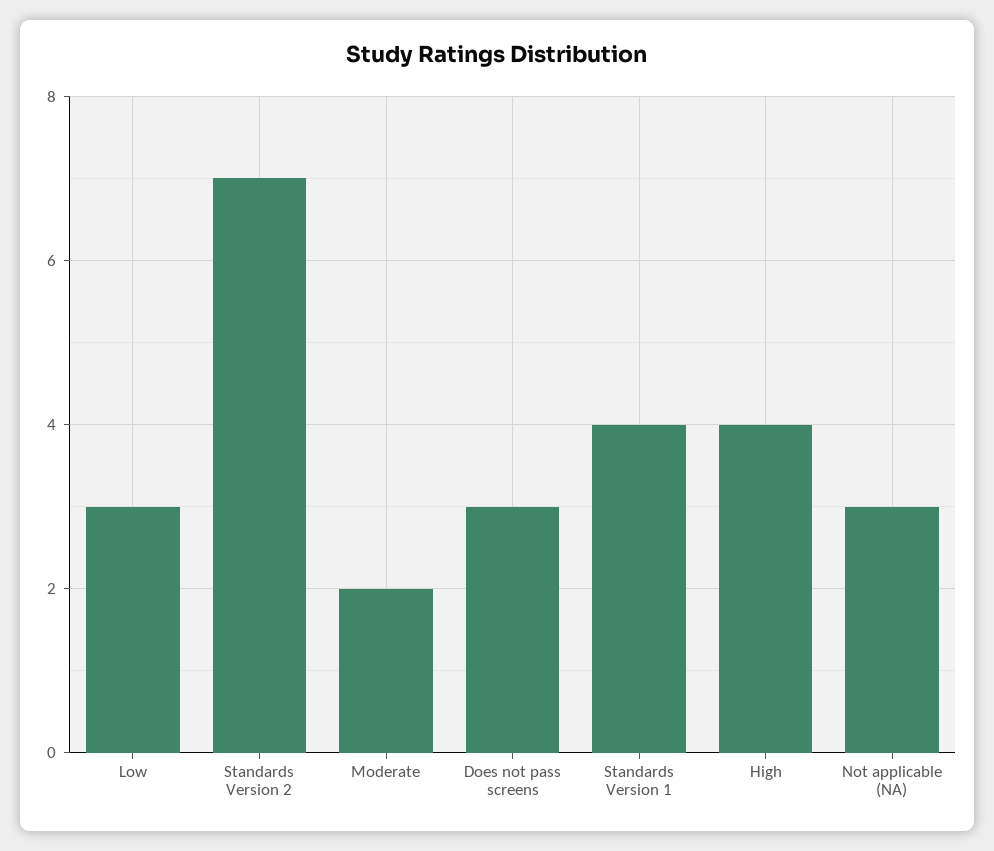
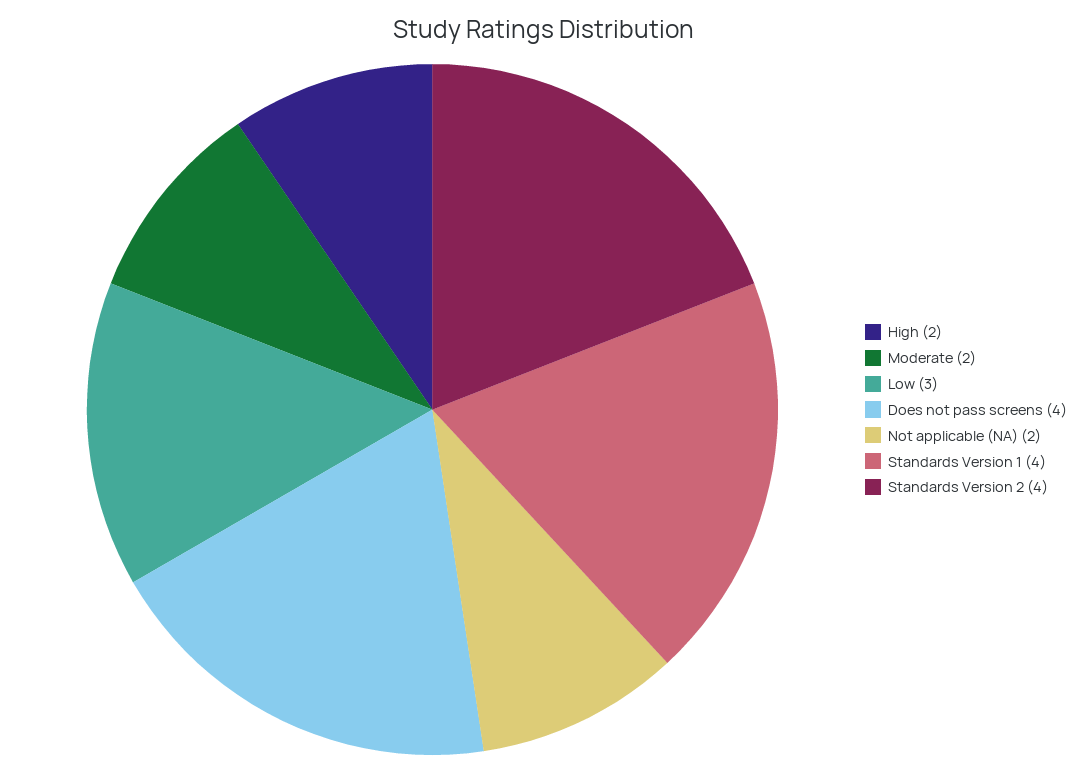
  {
    "Low": 3,
-   "Standards Version 2": 7,
+   "Standards Version 2": 4,
    "Moderate": 2,
-   "Does not pass screens": 3,
+   "Does not pass screens": 4,
    "Standards Version 1": 4,
-   "High": 4,
+   "High": 2,
-   "Not applicable (NA)": 3
+   "Not applicable (NA)": 2
  }

